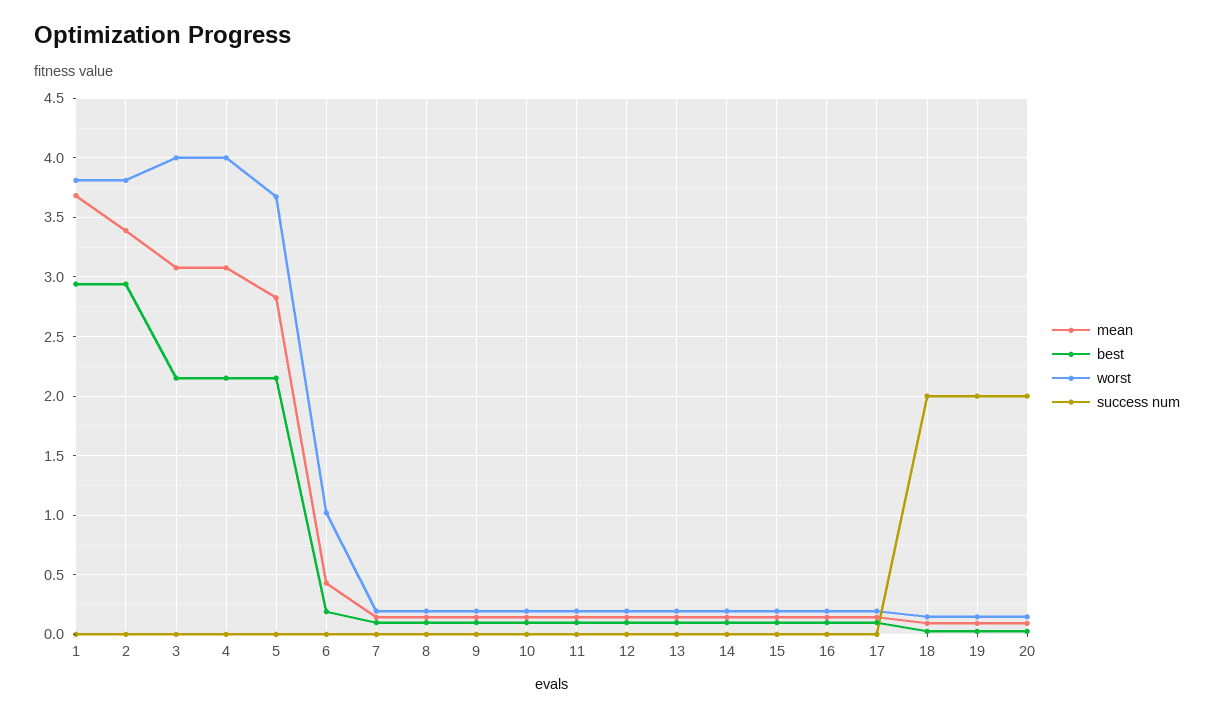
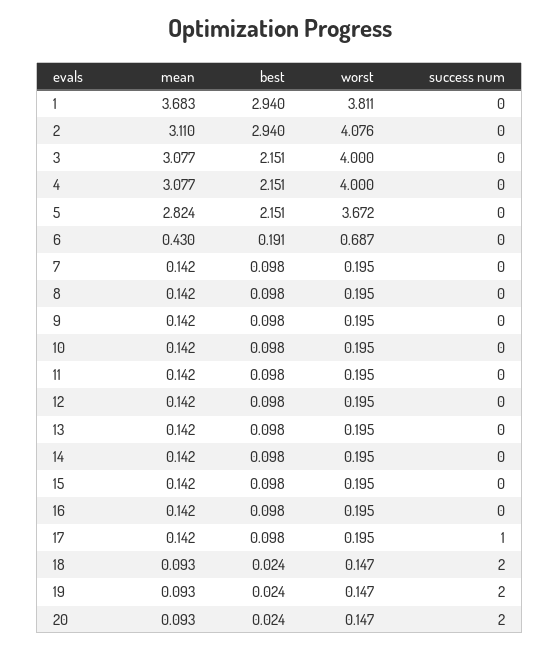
  {
    "mean": {
      "1": 3.683,
-     "2": 3.4,
+     "2": 3.11,
      "3": 3.077,
      "4": 3.077,
      "5": 2.824,
      "6": 0.43,
      "7": 0.142,
      "8": 0.142,
      "9": 0.142,
      "10": 0.142,
      "11": 0.142,
      "12": 0.142,
      "13": 0.142,
      "14": 0.142,
      "15": 0.142,
      "16": 0.142,
      "17": 0.142,
      "18": 0.093,
      "19": 0.093,
      "20": 0.093
    },
    "best": {
      "1": 2.94,
      "2": 2.94,
      "3": 2.151,
      "4": 2.151,
      "5": 2.151,
      "6": 0.191,
      "7": 0.098,
      "8": 0.098,
      "9": 0.098,
      "10": 0.098,
      "11": 0.098,
      "12": 0.098,
      "13": 0.098,
      "14": 0.098,
      "15": 0.098,
      "16": 0.098,
      "17": 0.098,
      "18": 0.024,
      "19": 0.024,
      "20": 0.024
    },
    "worst": {
      "1": 3.811,
-     "2": 3.8,
+     "2": 4.076,
      "3": 4,
      "4": 4,
      "5": 3.672,
-     "6": 1,
+     "6": 0.687,
      "7": 0.195,
      "8": 0.195,
      "9": 0.195,
      "10": 0.195,
      "11": 0.195,
      "12": 0.195,
      "13": 0.195,
      "14": 0.195,
      "15": 0.195,
      "16": 0.195,
      "17": 0.195,
      "18": 0.147,
      "19": 0.147,
      "20": 0.147
    },
    "success num": {
      "1": 0,
      "2": 0,
      "3": 0,
      "4": 0,
      "5": 0,
      "6": 0,
      "7": 0,
      "8": 0,
      "9": 0,
      "10": 0,
      "11": 0,
      "12": 0,
      "13": 0,
      "14": 0,
      "15": 0,
      "16": 0,
-     "17": 0,
+     "17": 1,
      "18": 2,
      "19": 2,
      "20": 2
    }
  }

